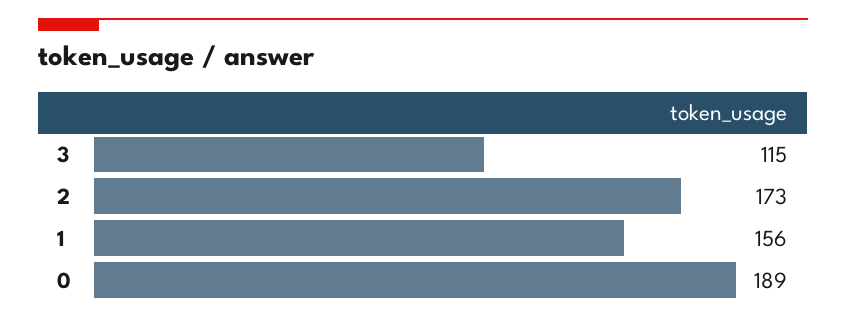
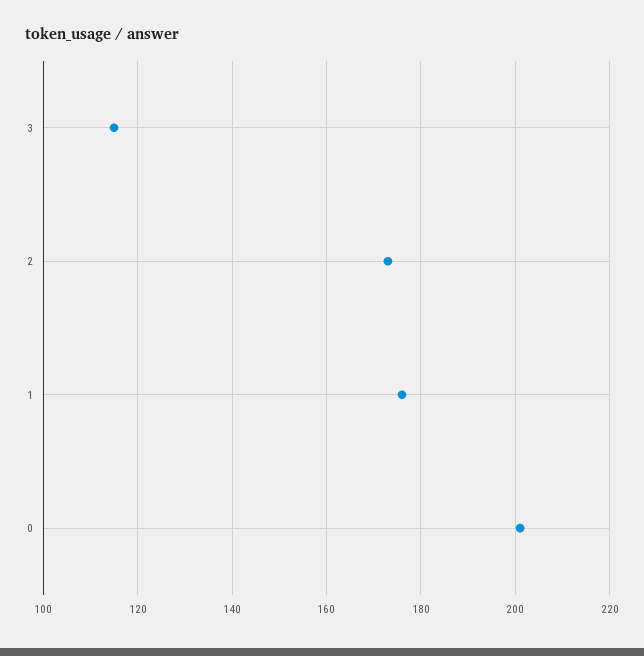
  {
    "3": 115,
    "2": 173,
-   "1": 156,
+   "1": 175,
-   "0": 189
+   "0": 200
  }

